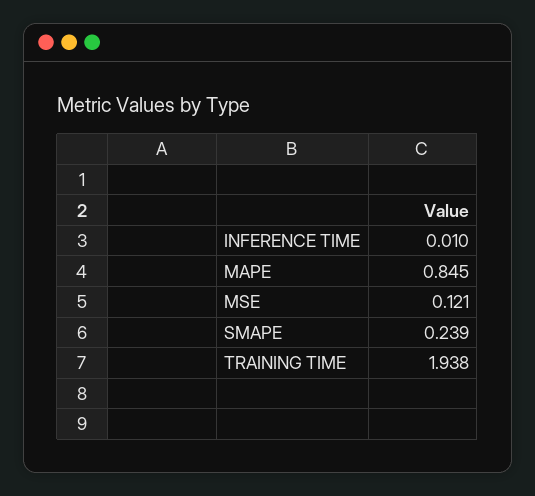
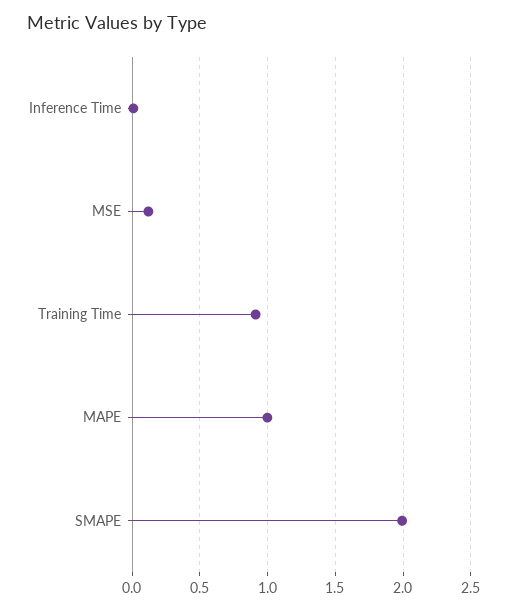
  {
    "INFERENCE TIME": 0.01,
-   "MAPE": 0.845,
+   "MAPE": 1,
    "MSE": 0.121,
-   "SMAPE": 0.239,
+   "SMAPE": 2,
-   "TRAINING TIME": 1.938
+   "TRAINING TIME": 0.9
  }

